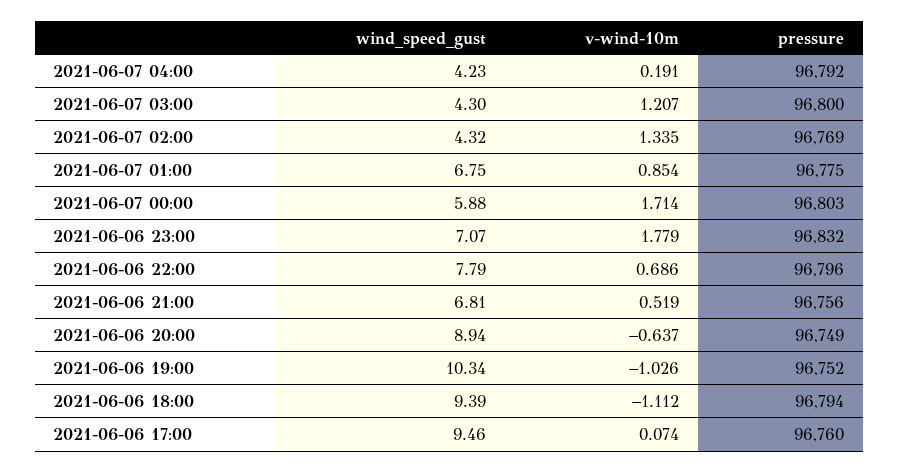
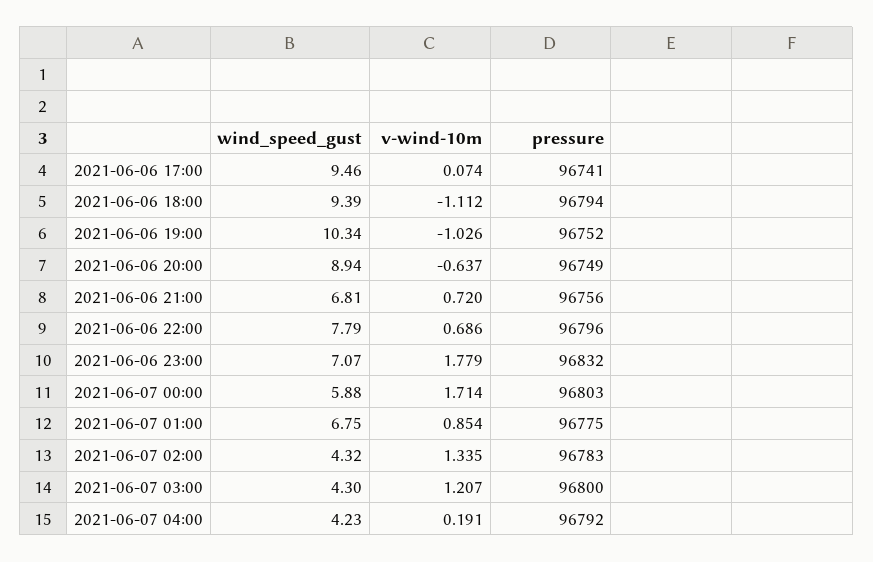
  {
    "wind_speed_gust": {
      "2021-06-07 04:00": 4.23,
      "2021-06-07 03:00": 4.3,
      "2021-06-07 02:00": 4.32,
      "2021-06-07 01:00": 6.75,
      "2021-06-07 00:00": 5.88,
      "2021-06-06 23:00": 7.07,
      "2021-06-06 22:00": 7.79,
      "2021-06-06 21:00": 6.81,
      "2021-06-06 20:00": 8.94,
      "2021-06-06 19:00": 10.34,
      "2021-06-06 18:00": 9.39,
      "2021-06-06 17:00": 9.46
    },
    "v-wind-10m": {
      "2021-06-07 04:00": 0.191,
      "2021-06-07 03:00": 1.207,
      "2021-06-07 02:00": 1.335,
      "2021-06-07 01:00": 0.854,
      "2021-06-07 00:00": 1.714,
      "2021-06-06 23:00": 1.779,
      "2021-06-06 22:00": 0.686,
-     "2021-06-06 21:00": 0.519,
+     "2021-06-06 21:00": 0.72,
      "2021-06-06 20:00": -0.637,
      "2021-06-06 19:00": -1.026,
      "2021-06-06 18:00": -1.112,
      "2021-06-06 17:00": 0.074
    },
    "pressure": {
      "2021-06-07 04:00": 96792,
      "2021-06-07 03:00": 96800,
-     "2021-06-07 02:00": 96769,
+     "2021-06-07 02:00": 96783,
      "2021-06-07 01:00": 96775,
      "2021-06-07 00:00": 96803,
      "2021-06-06 23:00": 96832,
      "2021-06-06 22:00": 96796,
      "2021-06-06 21:00": 96756,
      "2021-06-06 20:00": 96749,
      "2021-06-06 19:00": 96752,
      "2021-06-06 18:00": 96794,
-     "2021-06-06 17:00": 96760
+     "2021-06-06 17:00": 96741
    }
  }

